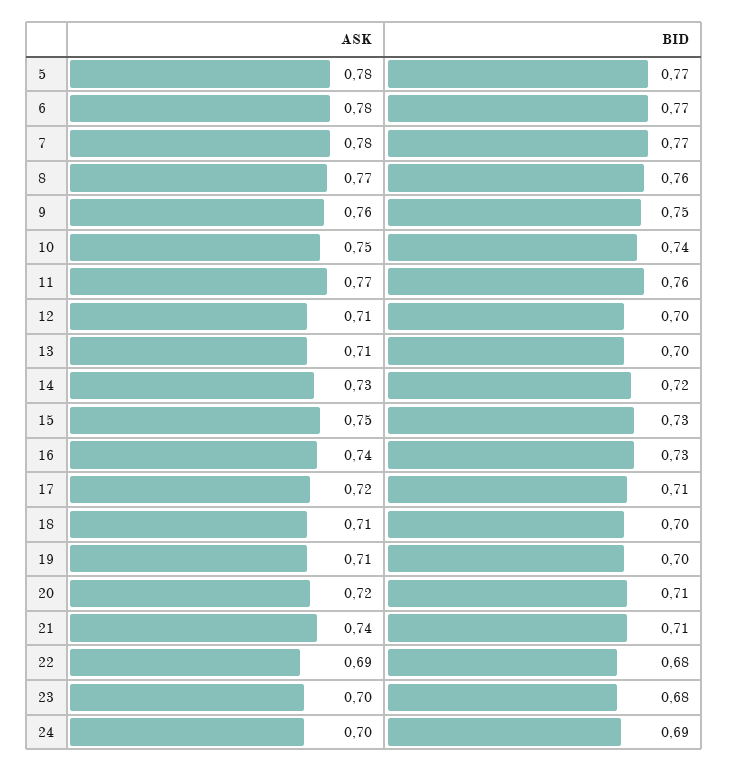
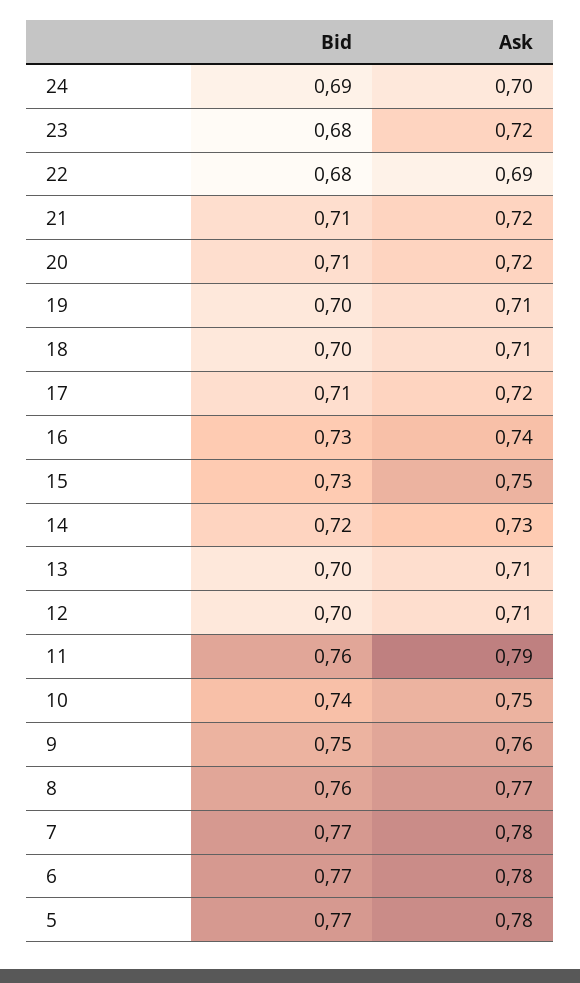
  {
    "ASK": {
      "5": 0.78,
      "6": 0.78,
      "7": 0.78,
      "8": 0.77,
      "9": 0.76,
      "10": 0.75,
-     "11": 0.77,
+     "11": 0.79,
      "12": 0.71,
      "13": 0.71,
      "14": 0.73,
      "15": 0.75,
      "16": 0.74,
      "17": 0.72,
      "18": 0.71,
      "19": 0.71,
      "20": 0.72,
-     "21": 0.74,
+     "21": 0.72,
      "22": 0.69,
-     "23": 0.7,
+     "23": 0.72,
      "24": 0.7
    },
    "BID": {
      "5": 0.77,
      "6": 0.77,
      "7": 0.77,
      "8": 0.76,
      "9": 0.75,
      "10": 0.74,
      "11": 0.76,
      "12": 0.7,
      "13": 0.7,
      "14": 0.72,
      "15": 0.73,
      "16": 0.73,
      "17": 0.71,
      "18": 0.7,
      "19": 0.7,
      "20": 0.71,
      "21": 0.71,
      "22": 0.68,
      "23": 0.68,
      "24": 0.69
    }
  }

